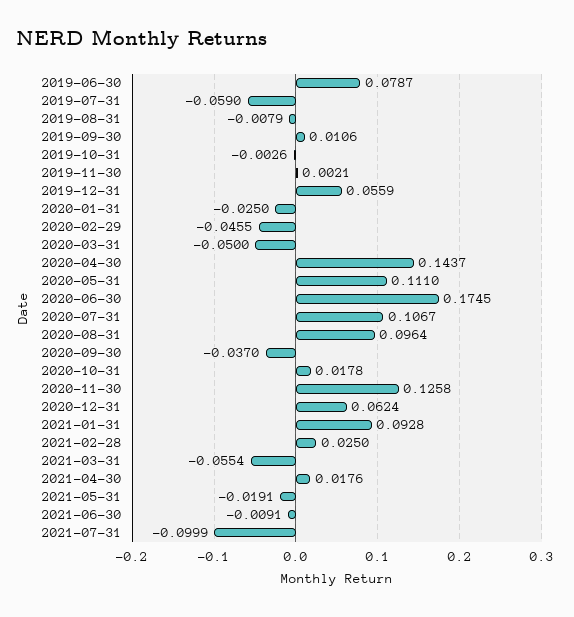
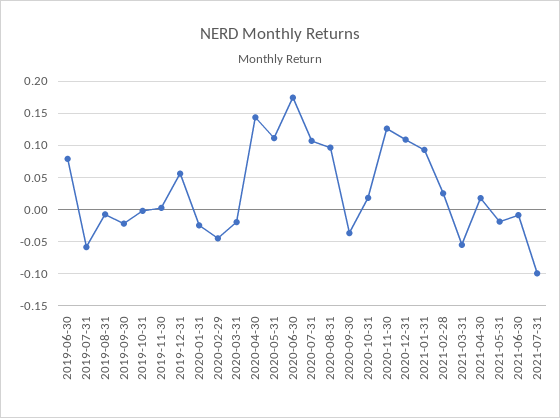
  {
    "2019-06-30": 0.0787,
    "2019-07-31": -0.059,
    "2019-08-31": -0.0079,
-   "2019-09-30": 0.0106,
+   "2019-09-30": -0.02,
    "2019-10-31": -0.0026,
    "2019-11-30": 0.0021,
    "2019-12-31": 0.0559,
    "2020-01-31": -0.025,
    "2020-02-29": -0.0455,
-   "2020-03-31": -0.05,
+   "2020-03-31": -0.02,
    "2020-04-30": 0.1437,
    "2020-05-31": 0.111,
    "2020-06-30": 0.1745,
    "2020-07-31": 0.1067,
    "2020-08-31": 0.0964,
    "2020-09-30": -0.037,
    "2020-10-31": 0.0178,
    "2020-11-30": 0.1258,
-   "2020-12-31": 0.0624,
+   "2020-12-31": 0.11,
    "2021-01-31": 0.0928,
    "2021-02-28": 0.025,
    "2021-03-31": -0.0554,
    "2021-04-30": 0.0176,
    "2021-05-31": -0.0191,
    "2021-06-30": -0.0091,
    "2021-07-31": -0.0999
  }

